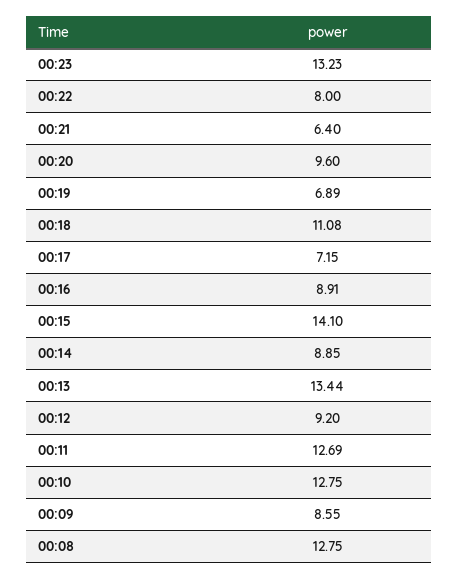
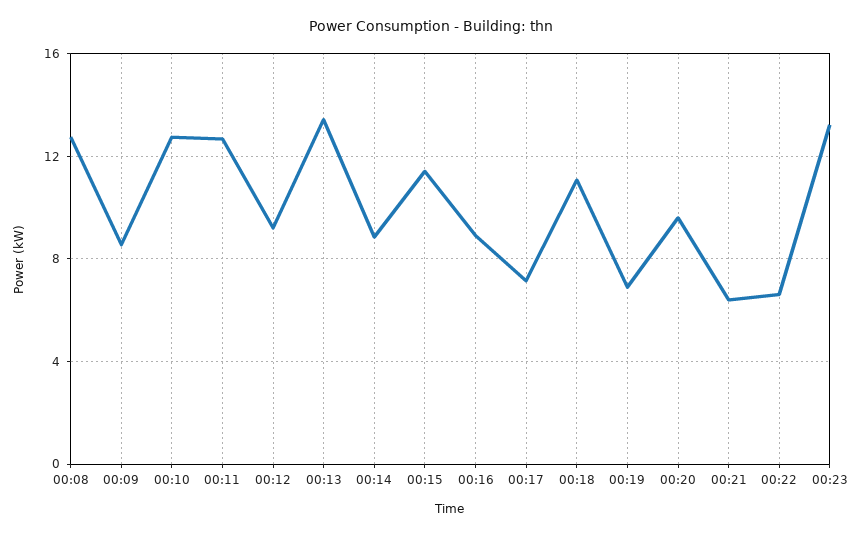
  {
    "00:23": 13.23,
-   "00:22": 8,
+   "00:22": 6.5,
    "00:21": 6.4,
    "00:20": 9.6,
    "00:19": 6.89,
    "00:18": 11.08,
    "00:17": 7.15,
    "00:16": 8.91,
-   "00:15": 14.1,
+   "00:15": 11.5,
    "00:14": 8.85,
    "00:13": 13.44,
    "00:12": 9.2,
    "00:11": 12.69,
    "00:10": 12.75,
    "00:09": 8.55,
    "00:08": 12.75
  }

